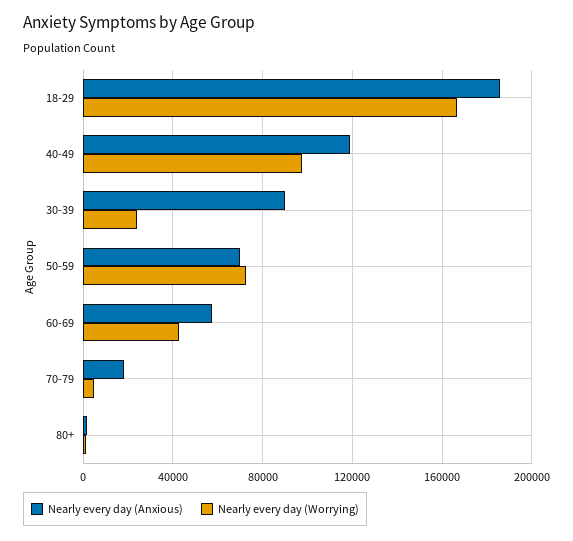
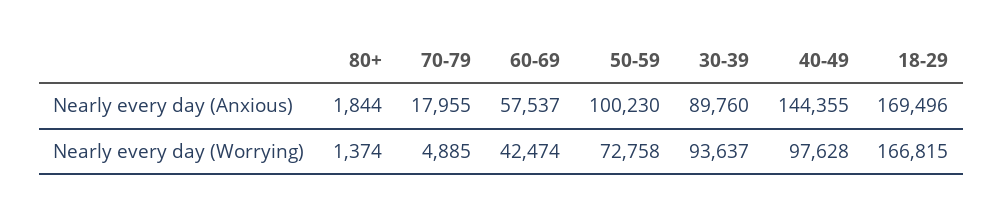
  {
    "Nearly every day (Anxious)": {
-     "18-29": 185000,
+     "18-29": 169496,
-     "40-49": 120000,
+     "40-49": 144355,
      "30-39": 89760,
-     "50-59": 70000,
+     "50-59": 100230,
      "60-69": 57537,
      "70-79": 17955,
      "80+": 1844
    },
    "Nearly every day (Worrying)": {
      "18-29": 166815,
      "40-49": 97628,
-     "30-39": 25000,
+     "30-39": 93637,
      "50-59": 72758,
      "60-69": 42474,
      "70-79": 4885,
      "80+": 1374
    }
  }

